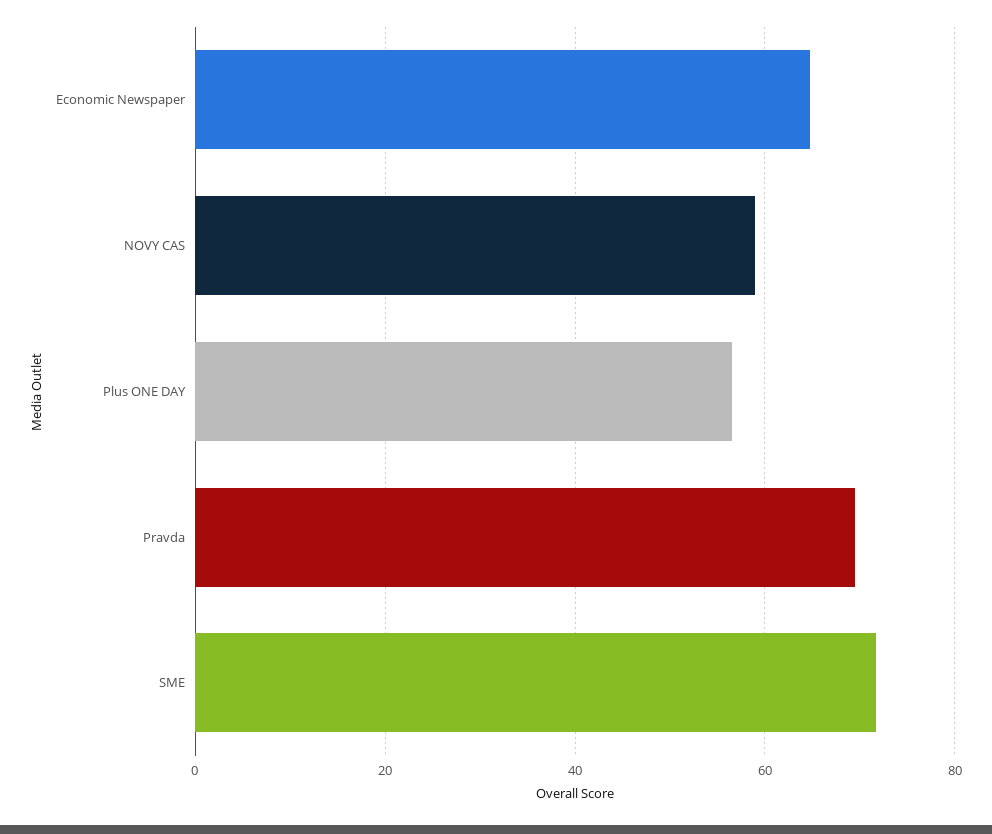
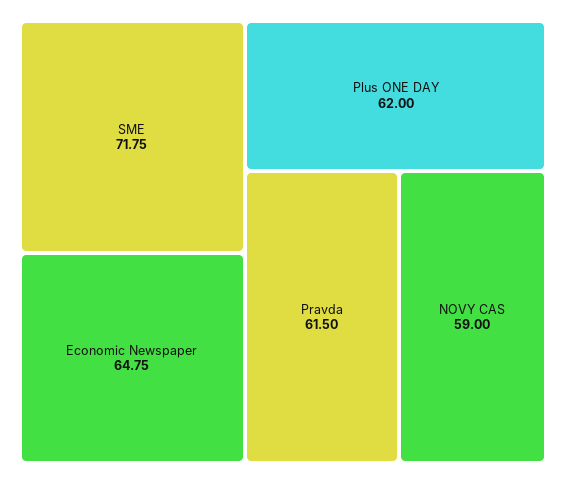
  {
    "Economic Newspaper": 64.75,
    "NOVY CAS": 59,
-   "Plus ONE DAY": 56,
+   "Plus ONE DAY": 62,
-   "Pravda": 70,
+   "Pravda": 61.5,
    "SME": 71.75
  }

